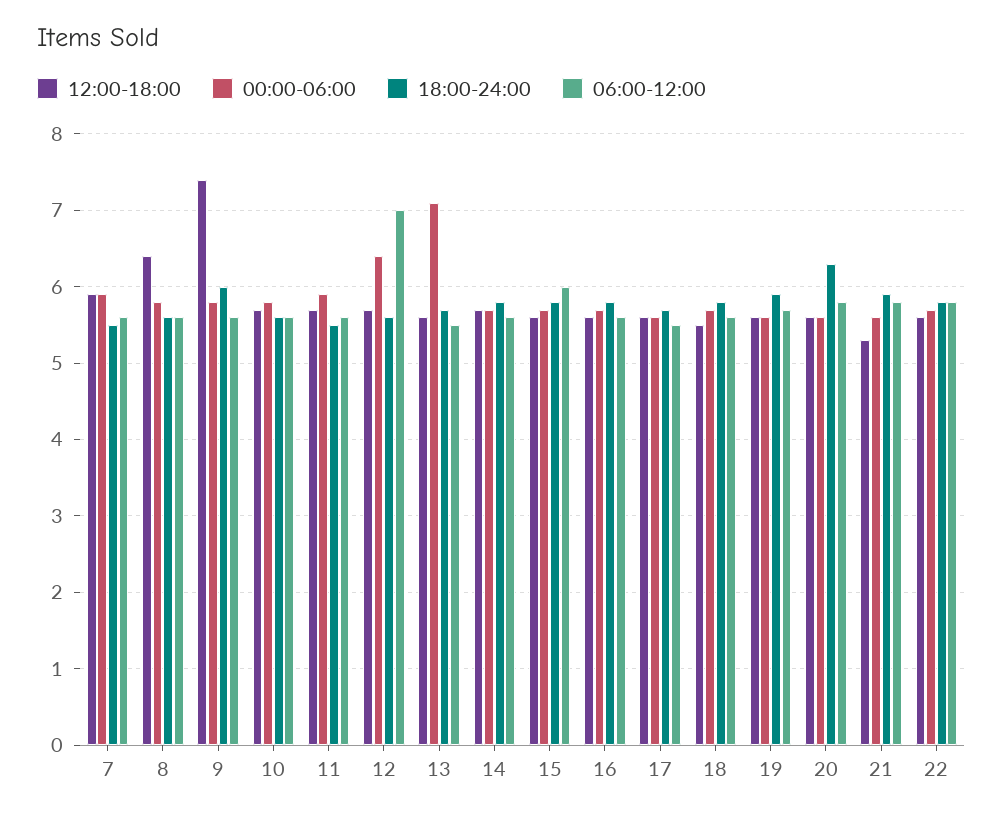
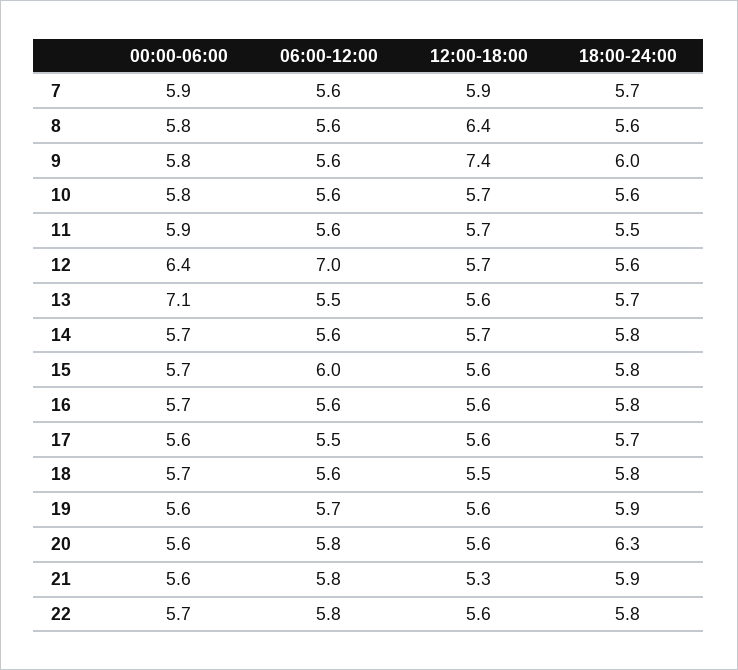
  {
    "12:00-18:00": {
      "7": 5.9,
      "8": 6.4,
      "9": 7.4,
      "10": 5.7,
      "11": 5.7,
      "12": 5.7,
      "13": 5.6,
      "14": 5.7,
      "15": 5.6,
      "16": 5.6,
      "17": 5.6,
      "18": 5.5,
      "19": 5.6,
      "20": 5.6,
      "21": 5.3,
      "22": 5.6
    },
    "00:00-06:00": {
      "7": 5.9,
      "8": 5.8,
      "9": 5.8,
      "10": 5.8,
      "11": 5.9,
      "12": 6.4,
      "13": 7.1,
      "14": 5.7,
      "15": 5.7,
      "16": 5.7,
      "17": 5.6,
      "18": 5.7,
      "19": 5.6,
      "20": 5.6,
      "21": 5.6,
      "22": 5.7
    },
    "18:00-24:00": {
-     "7": 5.5,
+     "7": 5.7,
      "8": 5.6,
      "9": 6,
      "10": 5.6,
      "11": 5.5,
      "12": 5.6,
      "13": 5.7,
      "14": 5.8,
      "15": 5.8,
      "16": 5.8,
      "17": 5.7,
      "18": 5.8,
      "19": 5.9,
      "20": 6.3,
      "21": 5.9,
      "22": 5.8
    },
    "06:00-12:00": {
      "7": 5.6,
      "8": 5.6,
      "9": 5.6,
      "10": 5.6,
      "11": 5.6,
      "12": 7,
      "13": 5.5,
      "14": 5.6,
      "15": 6,
      "16": 5.6,
      "17": 5.5,
      "18": 5.6,
      "19": 5.7,
      "20": 5.8,
      "21": 5.8,
      "22": 5.8
    }
  }

